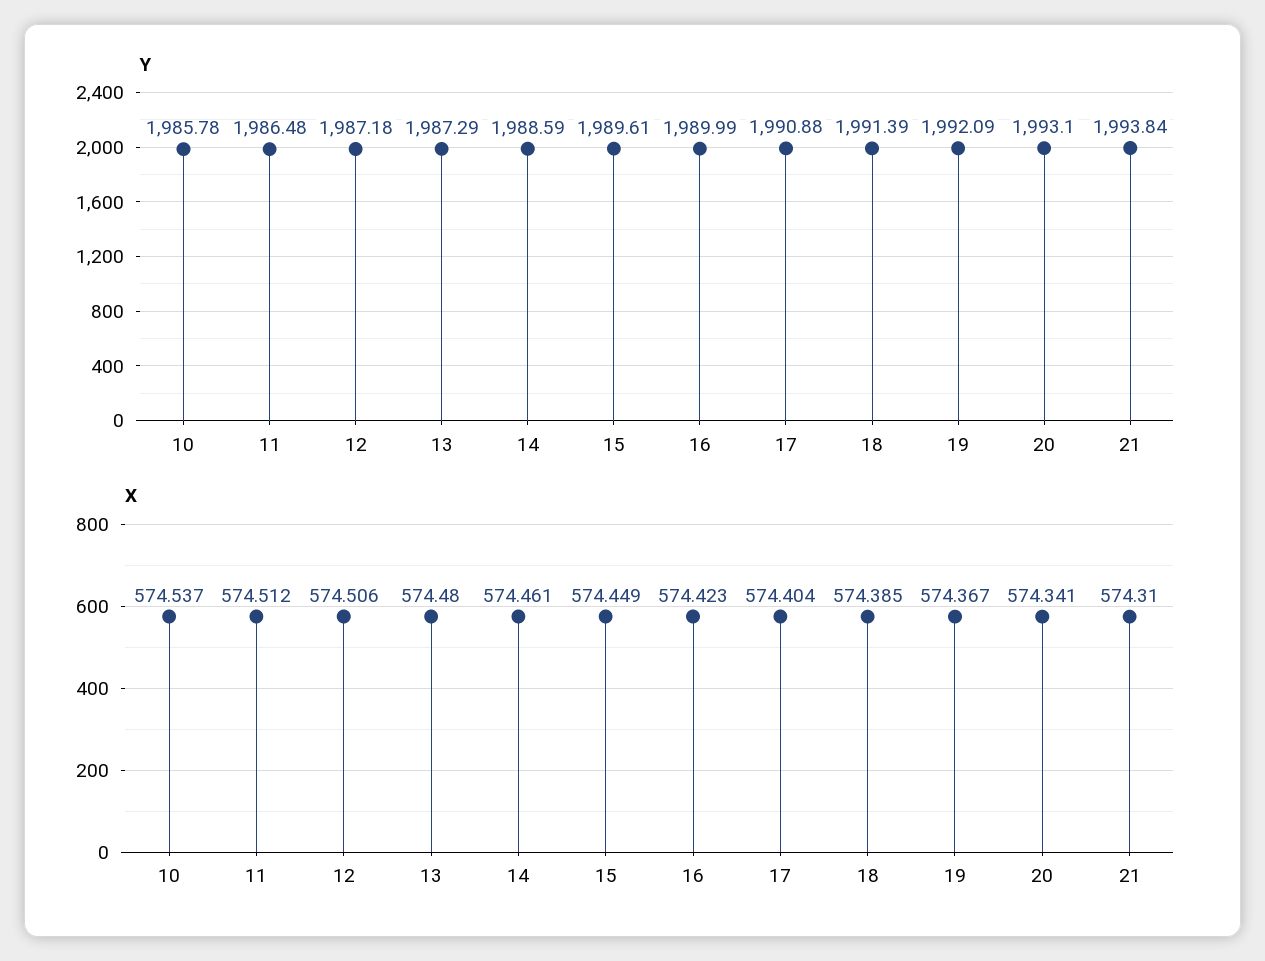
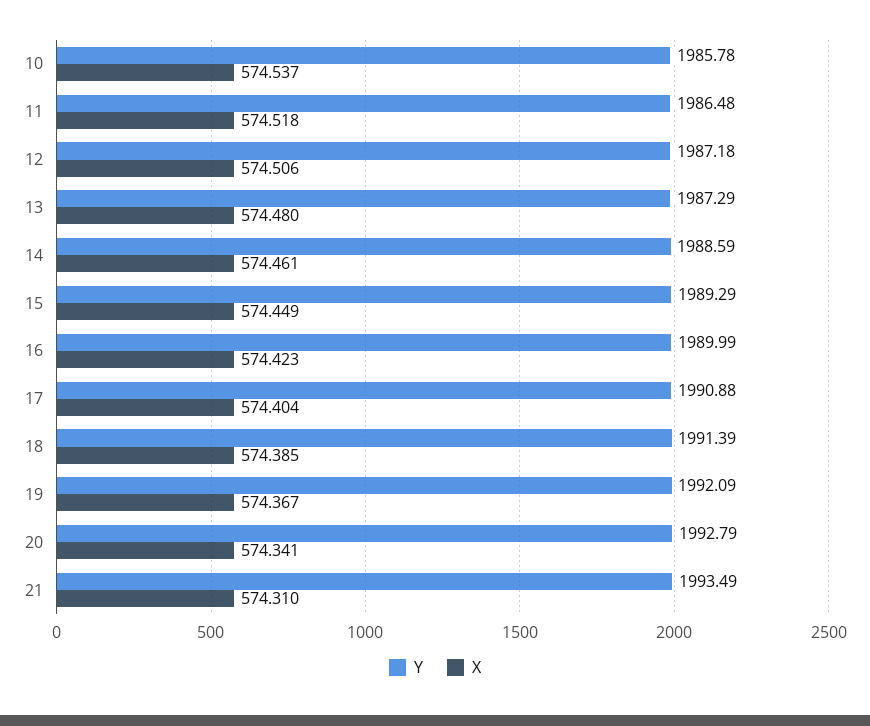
  {
    "Y": {
      "10": 1985.78,
      "11": 1986.48,
      "12": 1987.18,
      "13": 1987.29,
      "14": 1988.59,
-     "15": 1989.61,
+     "15": 1989.29,
      "16": 1989.99,
      "17": 1990.88,
      "18": 1991.39,
      "19": 1992.09,
-     "20": 1993.1,
+     "20": 1992.79,
-     "21": 1993.84
+     "21": 1993.49
    },
    "X": {
      "10": 574.537,
-     "11": 574.512,
+     "11": 574.518,
      "12": 574.506,
      "13": 574.48,
      "14": 574.461,
      "15": 574.449,
      "16": 574.423,
      "17": 574.404,
      "18": 574.385,
      "19": 574.367,
      "20": 574.341,
      "21": 574.31
    }
  }

